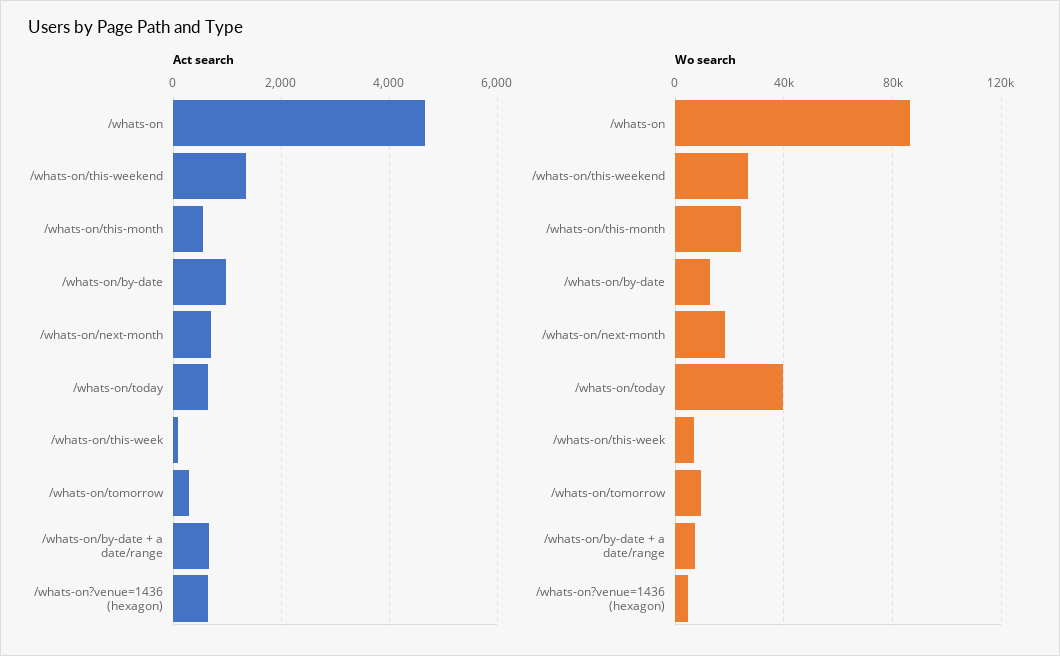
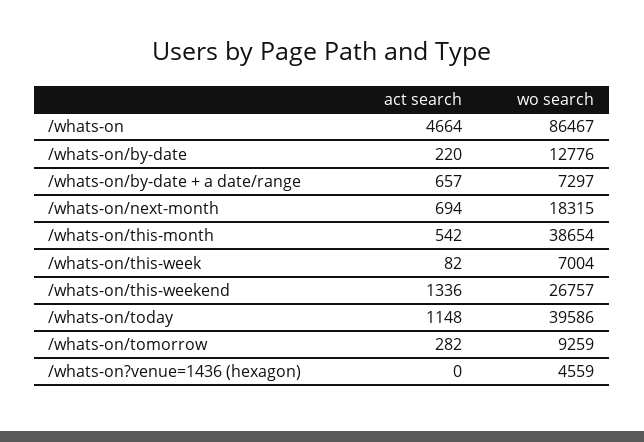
  {
    "Act search": {
      "/whats-on": 4664,
      "/whats-on/this-weekend": 1336,
      "/whats-on/this-month": 542,
-     "/whats-on/by-date": 1000,
+     "/whats-on/by-date": 220,
      "/whats-on/next-month": 694,
-     "/whats-on/today": 600,
+     "/whats-on/today": 1148,
      "/whats-on/this-week": 82,
      "/whats-on/tomorrow": 282,
      "/whats-on/by-date + a date/range": 657,
-     "/whats-on?venue=1436 (hexagon)": 600
+     "/whats-on?venue=1436 (hexagon)": 0
    },
    "Wo search": {
      "/whats-on": 86467,
      "/whats-on/this-weekend": 26757,
-     "/whats-on/this-month": 25000,
+     "/whats-on/this-month": 38654,
      "/whats-on/by-date": 12776,
      "/whats-on/next-month": 18315,
      "/whats-on/today": 39586,
      "/whats-on/this-week": 7004,
      "/whats-on/tomorrow": 9259,
      "/whats-on/by-date + a date/range": 7297,
      "/whats-on?venue=1436 (hexagon)": 4559
    }
  }

